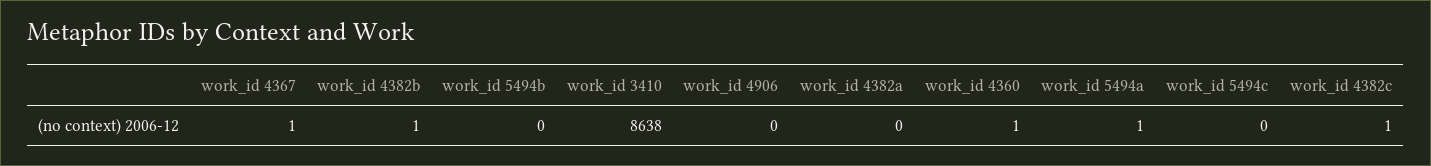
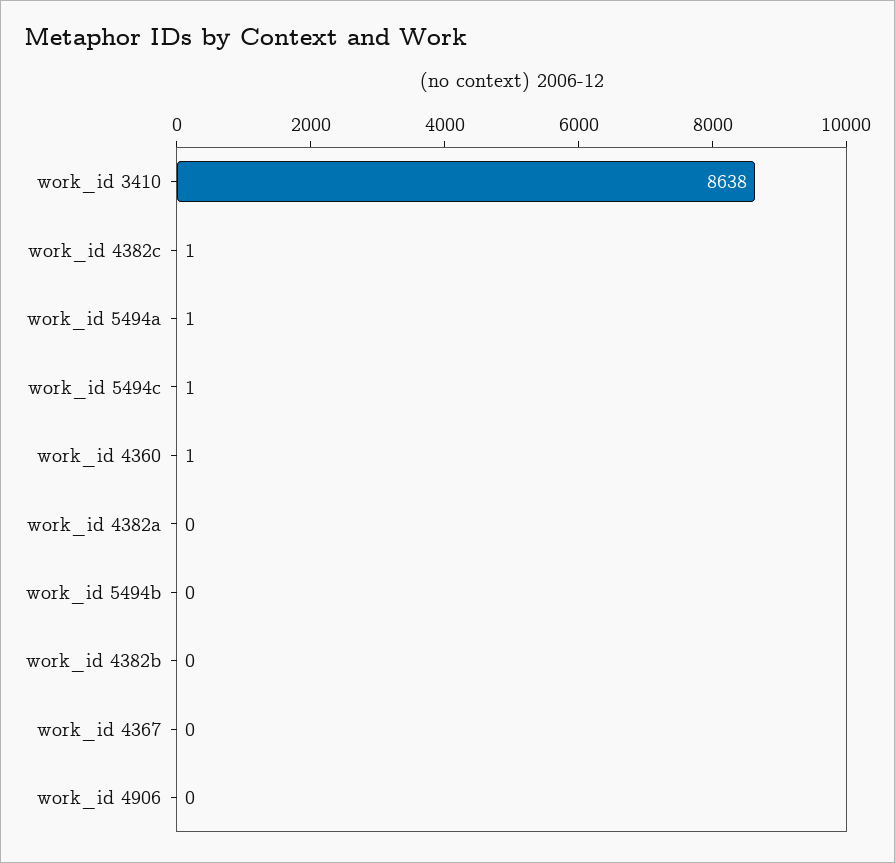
  {
-   "work_id 4367": 1,
+   "work_id 4367": 0,
-   "work_id 4382b": 1,
+   "work_id 4382b": 0,
    "work_id 5494b": 0,
    "work_id 3410": 8638,
    "work_id 4906": 0,
    "work_id 4382a": 0,
    "work_id 4360": 1,
    "work_id 5494a": 1,
-   "work_id 5494c": 0,
+   "work_id 5494c": 1,
    "work_id 4382c": 1
  }

